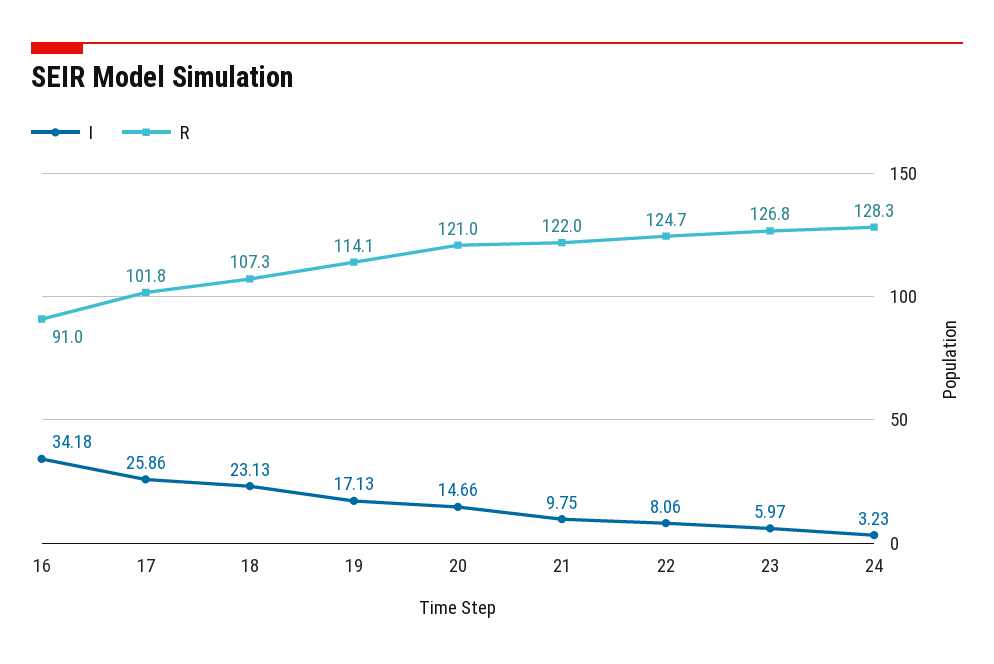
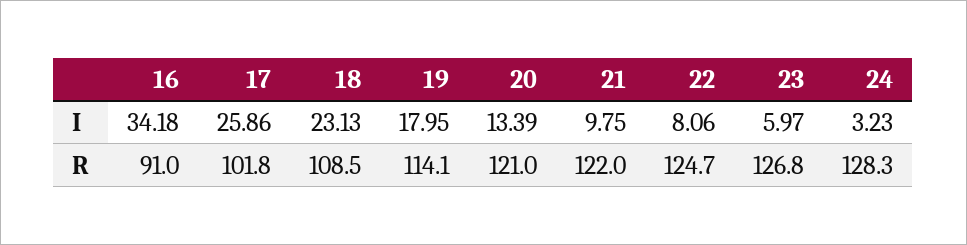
  {
    "I": {
      "16": 34.18,
      "17": 25.86,
      "18": 23.13,
-     "19": 17.13,
+     "19": 17.95,
-     "20": 14.66,
+     "20": 13.39,
      "21": 9.75,
      "22": 8.06,
      "23": 5.97,
      "24": 3.23
    },
    "R": {
      "16": 91,
      "17": 101.8,
-     "18": 107.3,
+     "18": 108.5,
      "19": 114.1,
      "20": 121,
      "21": 122,
      "22": 124.7,
      "23": 126.8,
      "24": 128.3
    }
  }

